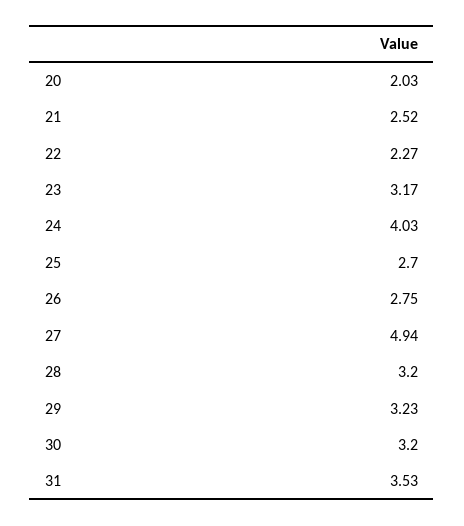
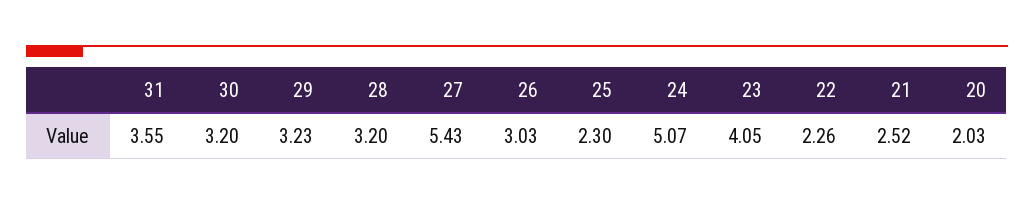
  {
    "20": 2.03,
    "21": 2.52,
-   "22": 2.27,
+   "22": 2.26,
-   "23": 3.17,
+   "23": 4.05,
-   "24": 4.03,
+   "24": 5.07,
-   "25": 2.7,
+   "25": 2.3,
-   "26": 2.75,
+   "26": 3.03,
-   "27": 4.94,
+   "27": 5.43,
    "28": 3.2,
    "29": 3.23,
    "30": 3.2,
-   "31": 3.53
+   "31": 3.55
  }

